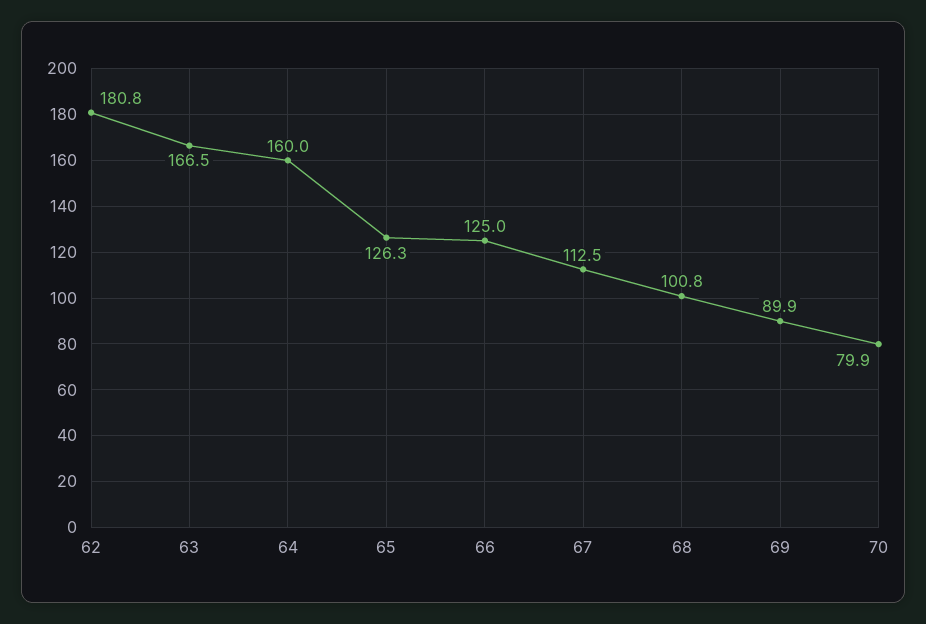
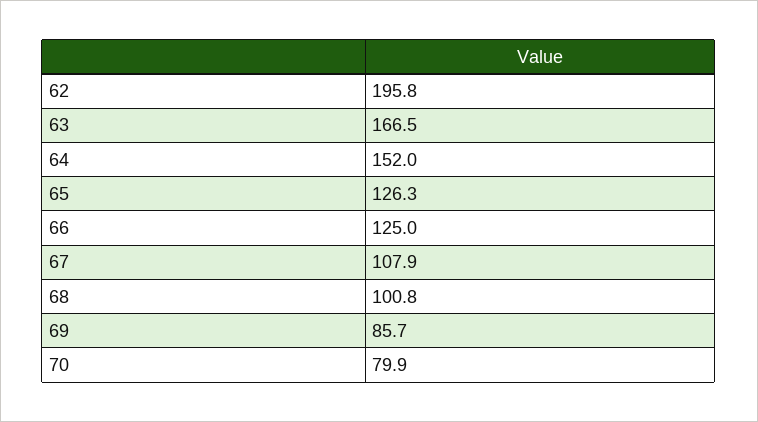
  {
-   "62": 180.8,
+   "62": 195.8,
    "63": 166.5,
-   "64": 160,
+   "64": 152,
    "65": 126.3,
    "66": 125,
-   "67": 112.5,
+   "67": 107.9,
    "68": 100.8,
-   "69": 89.9,
+   "69": 85.7,
    "70": 79.9
  }

